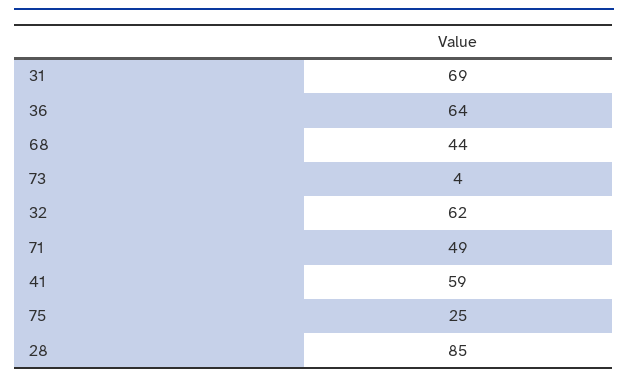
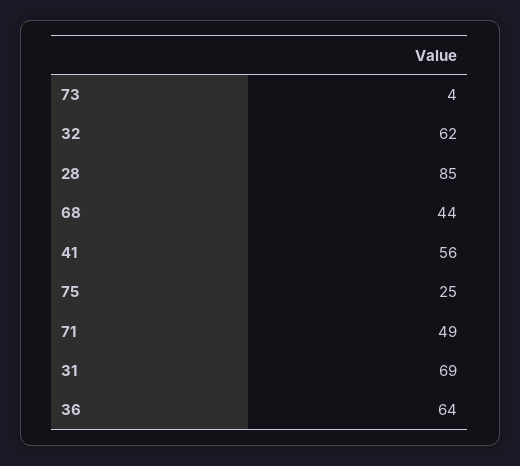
  {
    "31": 69,
    "36": 64,
    "68": 44,
    "73": 4,
    "32": 62,
    "71": 49,
-   "41": 59,
+   "41": 56,
    "75": 25,
    "28": 85
  }

